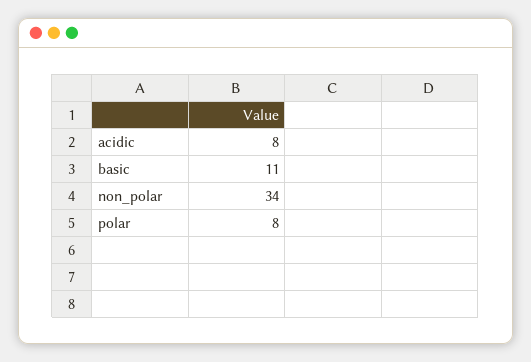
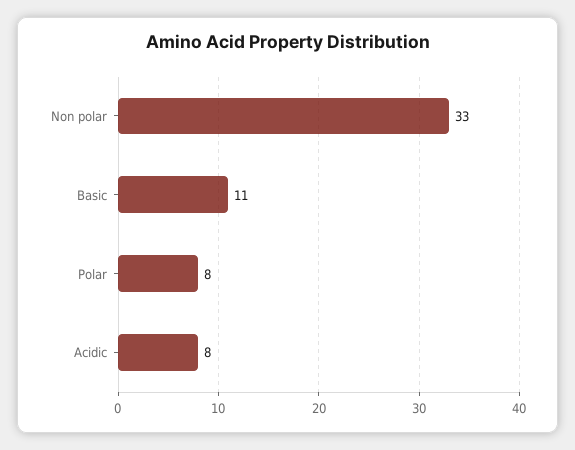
  {
    "acidic": 8,
    "basic": 11,
-   "non_polar": 34,
+   "non_polar": 33,
    "polar": 8
  }

